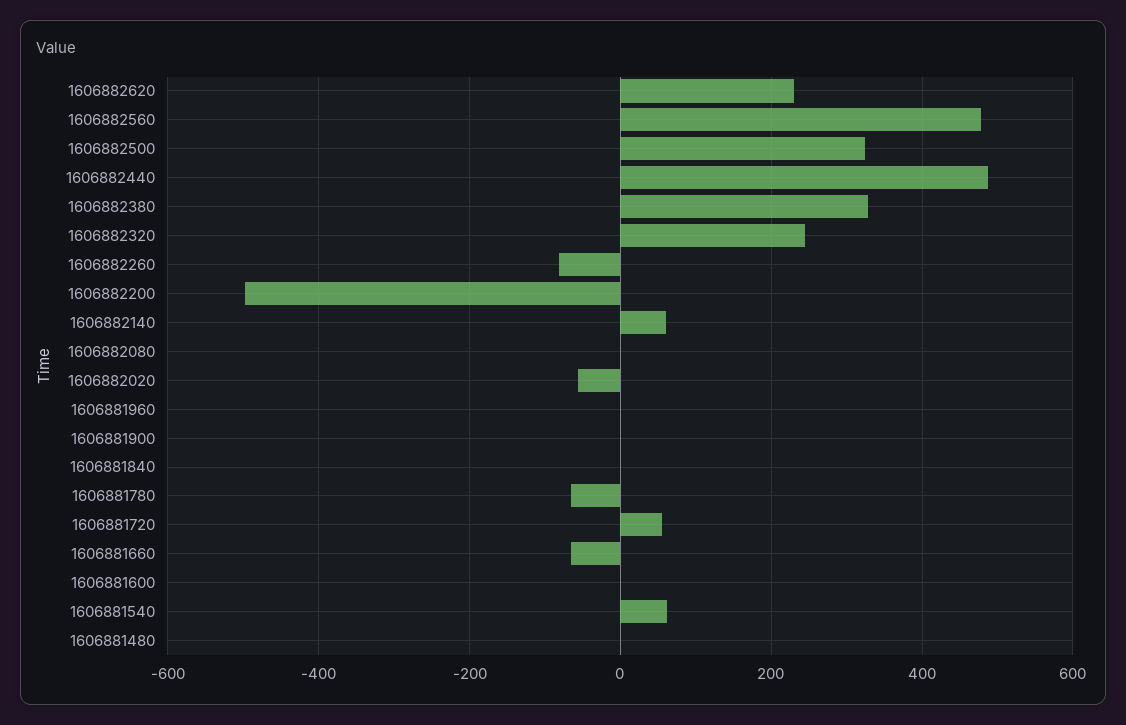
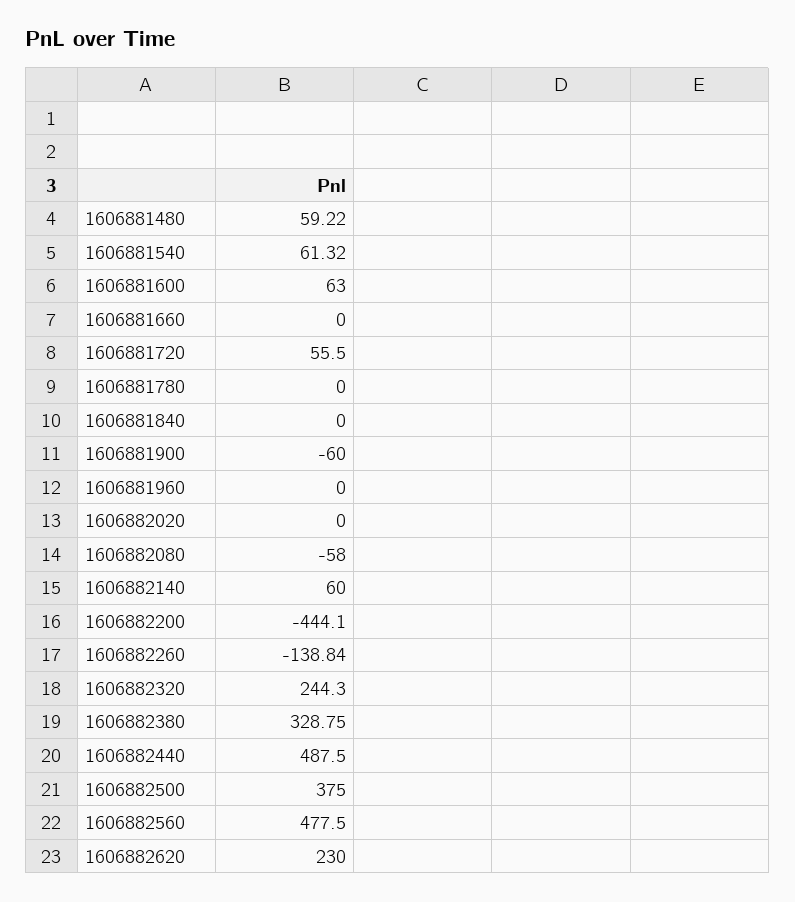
  {
    "1606882620": 230,
    "1606882560": 477.5,
-   "1606882500": 320,
+   "1606882500": 375,
    "1606882440": 487.5,
    "1606882380": 328.75,
    "1606882320": 244.3,
-   "1606882260": -80,
+   "1606882260": -138.84,
-   "1606882200": -500,
+   "1606882200": -444.1,
    "1606882140": 60,
-   "1606882080": 0,
+   "1606882080": -58,
-   "1606882020": -60,
+   "1606882020": 0,
    "1606881960": 0,
-   "1606881900": 0,
+   "1606881900": -60,
    "1606881840": 0,
-   "1606881780": -60,
+   "1606881780": 0,
    "1606881720": 55.5,
-   "1606881660": -60,
+   "1606881660": 0,
-   "1606881600": 0,
+   "1606881600": 63,
    "1606881540": 61.32,
-   "1606881480": 0
+   "1606881480": 59.22
  }

